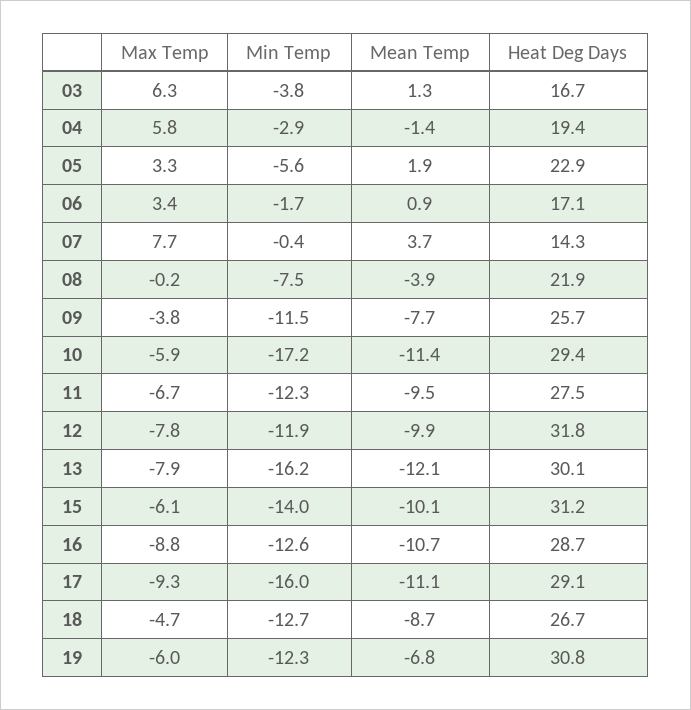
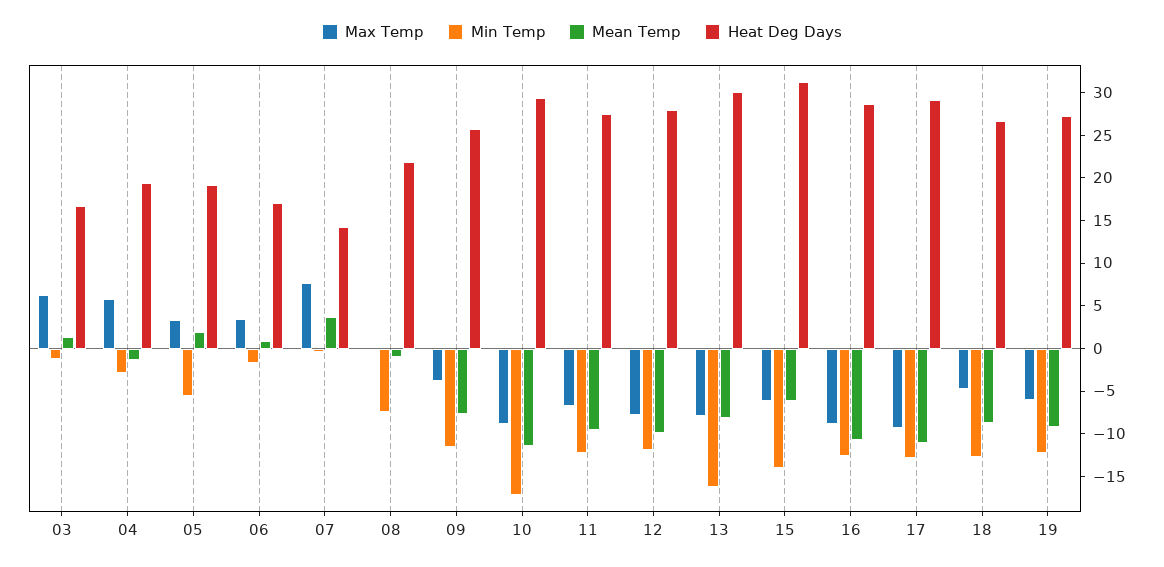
  {
    "Max Temp": {
      "03": 6.3,
      "04": 5.8,
      "05": 3.3,
      "06": 3.4,
      "07": 7.7,
      "08": -0.2,
      "09": -3.8,
-     "10": -5.9,
+     "10": -9,
      "11": -6.7,
      "12": -7.8,
      "13": -7.9,
      "15": -6.1,
      "16": -8.8,
      "17": -9.3,
      "18": -4.7,
      "19": -6
    },
    "Min Temp": {
-     "03": -3.8,
+     "03": -1,
      "04": -2.9,
      "05": -5.6,
      "06": -1.7,
      "07": -0.4,
      "08": -7.5,
      "09": -11.5,
      "10": -17.2,
      "11": -12.3,
      "12": -11.9,
      "13": -16.2,
      "15": -14,
      "16": -12.6,
-     "17": -16,
+     "17": -13,
      "18": -12.7,
      "19": -12.3
    },
    "Mean Temp": {
      "03": 1.3,
      "04": -1.4,
      "05": 1.9,
      "06": 0.9,
      "07": 3.7,
-     "08": -3.9,
+     "08": -1,
      "09": -7.7,
      "10": -11.4,
      "11": -9.5,
      "12": -9.9,
-     "13": -12.1,
+     "13": -8,
-     "15": -10.1,
+     "15": -6,
      "16": -10.7,
      "17": -11.1,
      "18": -8.7,
-     "19": -6.8
+     "19": -9
    },
    "Heat Deg Days": {
      "03": 16.7,
      "04": 19.4,
-     "05": 22.9,
+     "05": 19,
      "06": 17.1,
      "07": 14.3,
      "08": 21.9,
      "09": 25.7,
      "10": 29.4,
      "11": 27.5,
-     "12": 31.8,
+     "12": 28,
      "13": 30.1,
      "15": 31.2,
      "16": 28.7,
      "17": 29.1,
      "18": 26.7,
-     "19": 30.8
+     "19": 27
    }
  }

